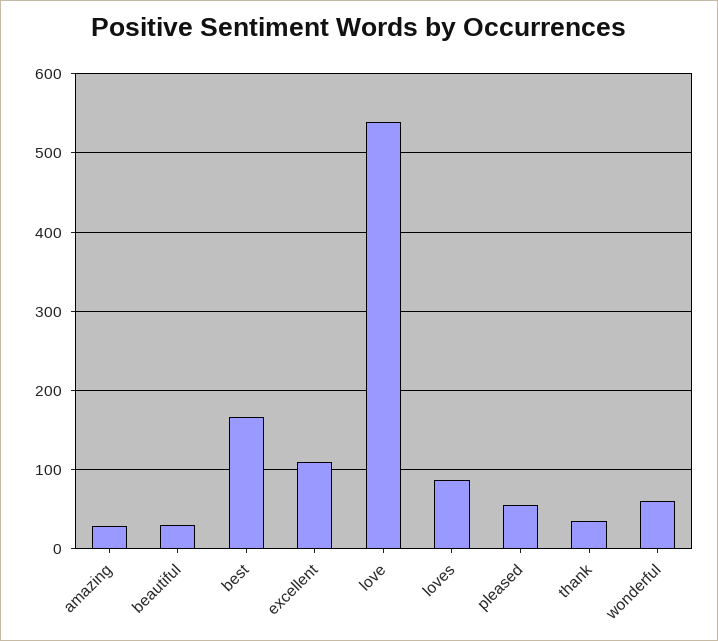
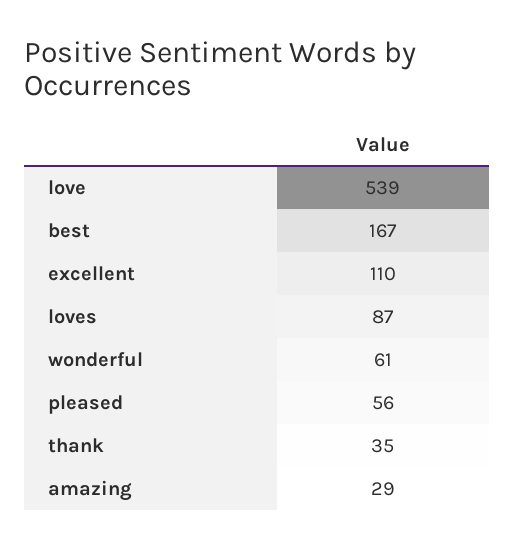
  {
    "amazing": 29,
-   "beautiful": 30,
    "best": 167,
    "excellent": 110,
    "love": 539,
    "loves": 87,
    "pleased": 56,
    "thank": 35,
    "wonderful": 61
  }

